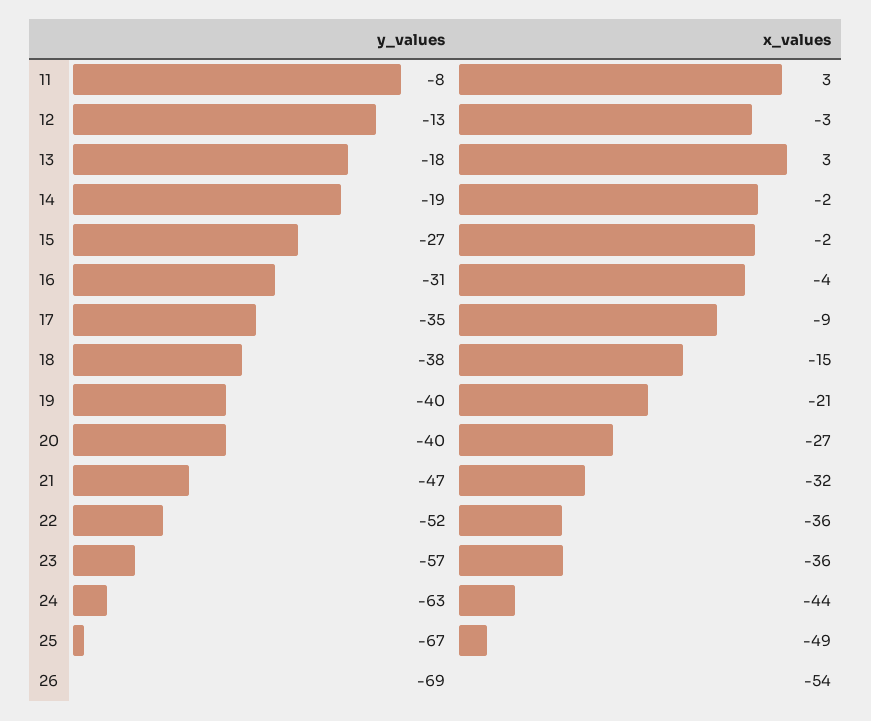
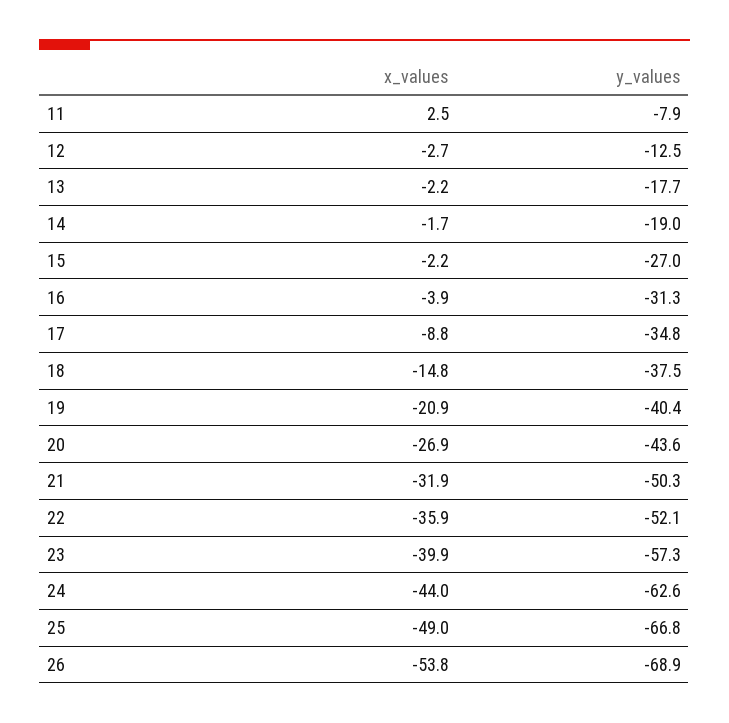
  {
    "y_values": {
      "11": -7.9,
      "12": -12.5,
      "13": -17.7,
      "14": -19,
      "15": -27,
      "16": -31.3,
      "17": -34.8,
      "18": -37.5,
      "19": -40.4,
-     "20": -40,
+     "20": -43.6,
-     "21": -47,
+     "21": -50.3,
      "22": -52.1,
      "23": -57.3,
      "24": -62.6,
      "25": -66.8,
      "26": -68.9
    },
    "x_values": {
      "11": 2.5,
      "12": -2.7,
-     "13": 3,
+     "13": -2.2,
      "14": -1.7,
      "15": -2.2,
      "16": -3.9,
      "17": -8.8,
      "18": -14.8,
      "19": -20.9,
      "20": -26.9,
      "21": -31.9,
      "22": -35.9,
-     "23": -36,
+     "23": -39.9,
      "24": -44,
      "25": -49,
      "26": -53.8
    }
  }

